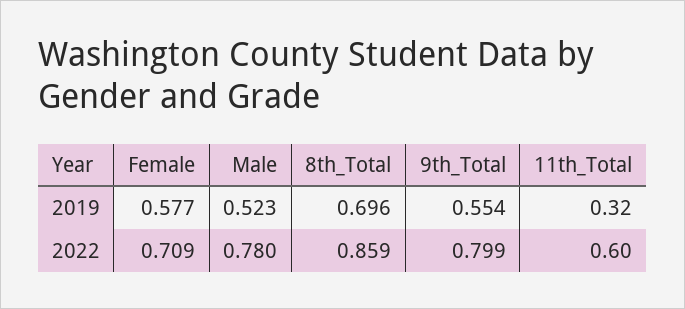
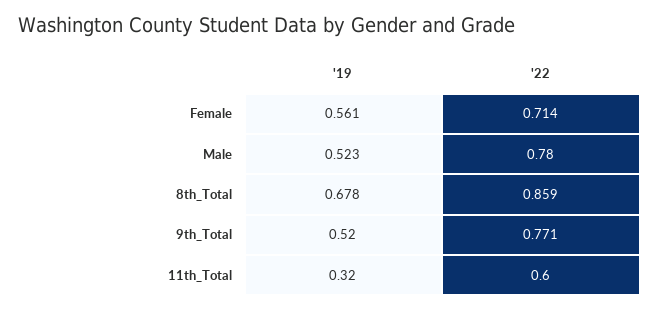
  {
    "Female": {
-     "2019": 0.577,
+     "2019": 0.561,
-     "2022": 0.709
+     "2022": 0.714
    },
    "Male": {
      "2019": 0.523,
      "2022": 0.78
    },
    "8th_Total": {
-     "2019": 0.696,
+     "2019": 0.678,
      "2022": 0.859
    },
    "9th_Total": {
-     "2019": 0.554,
+     "2019": 0.52,
-     "2022": 0.799
+     "2022": 0.771
    },
    "11th_Total": {
      "2019": 0.32,
      "2022": 0.6
    }
  }

